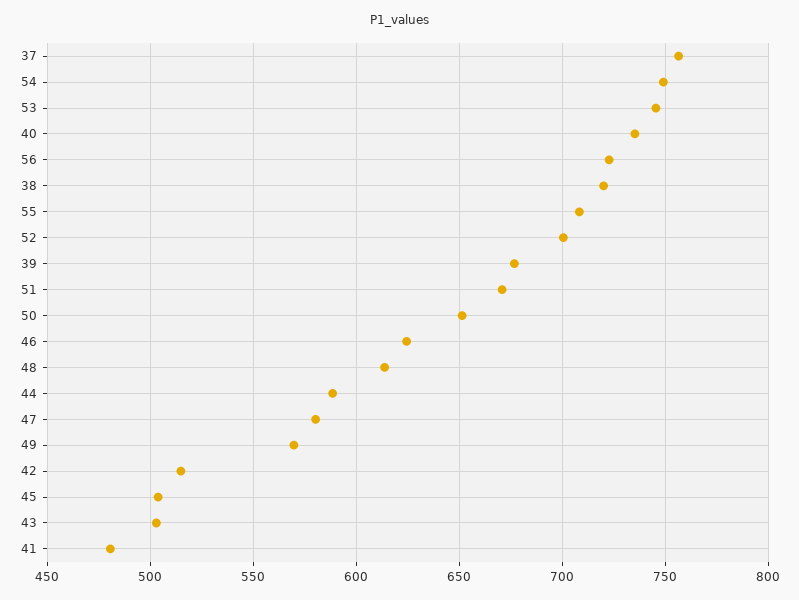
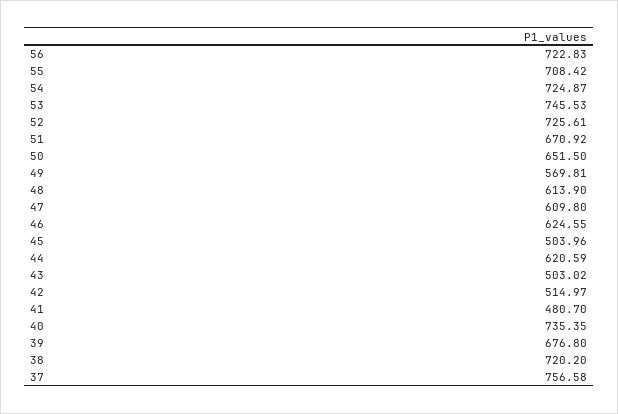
  {
    "37": 756.58,
-   "54": 750,
+   "54": 724.87,
    "53": 745.53,
    "40": 735.35,
    "56": 722.83,
    "38": 720.2,
    "55": 708.42,
-   "52": 700,
+   "52": 725.61,
    "39": 676.8,
    "51": 670.92,
    "50": 651.5,
    "46": 624.55,
    "48": 613.9,
-   "44": 590,
+   "44": 620.59,
-   "47": 580,
+   "47": 609.8,
    "49": 569.81,
    "42": 514.97,
    "45": 503.96,
    "43": 503.02,
    "41": 480.7
  }

